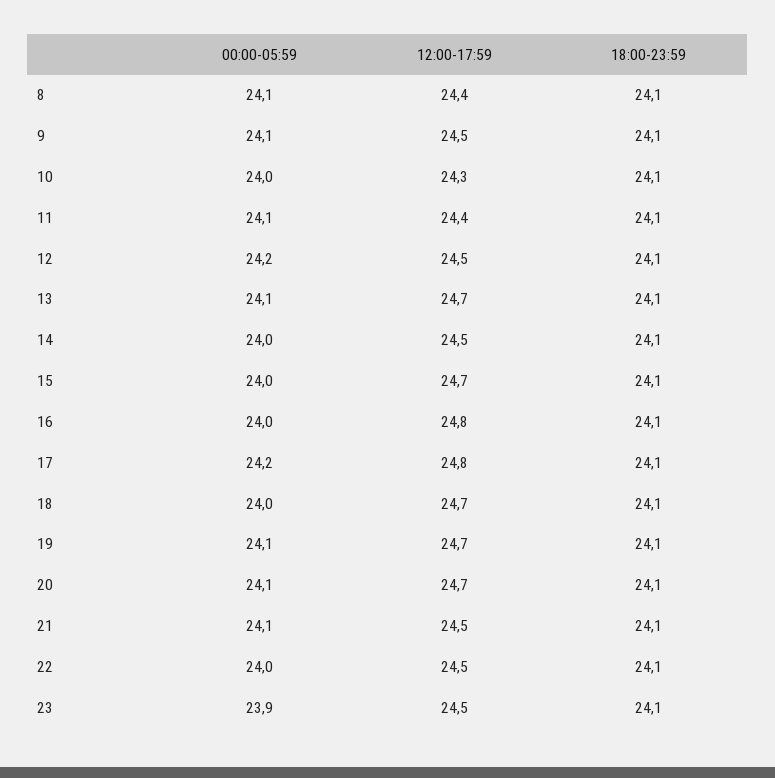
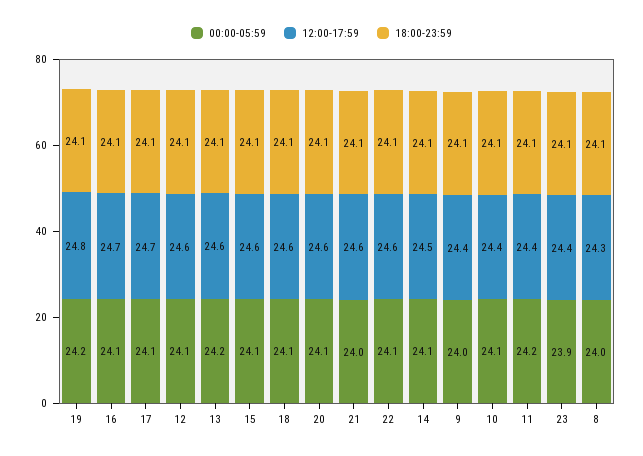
  {
    "00:00-05:59": {
-     "8": 24.1,
+     "8": 24,
-     "9": 24.1,
+     "9": 24,
-     "10": 24,
+     "10": 24.1,
-     "11": 24.1,
+     "11": 24.2,
-     "12": 24.2,
+     "12": 24.1,
-     "13": 24.1,
+     "13": 24.2,
-     "14": 24,
+     "14": 24.1,
-     "15": 24,
+     "15": 24.1,
-     "16": 24,
+     "16": 24.1,
-     "17": 24.2,
+     "17": 24.1,
-     "18": 24,
+     "18": 24.1,
-     "19": 24.1,
+     "19": 24.2,
      "20": 24.1,
-     "21": 24.1,
+     "21": 24,
-     "22": 24,
+     "22": 24.1,
      "23": 23.9
    },
    "12:00-17:59": {
-     "8": 24.4,
+     "8": 24.3,
-     "9": 24.5,
+     "9": 24.4,
-     "10": 24.3,
+     "10": 24.4,
      "11": 24.4,
-     "12": 24.5,
+     "12": 24.6,
-     "13": 24.7,
+     "13": 24.6,
      "14": 24.5,
-     "15": 24.7,
+     "15": 24.6,
-     "16": 24.8,
+     "16": 24.7,
-     "17": 24.8,
+     "17": 24.7,
-     "18": 24.7,
+     "18": 24.6,
-     "19": 24.7,
+     "19": 24.8,
-     "20": 24.7,
+     "20": 24.6,
-     "21": 24.5,
+     "21": 24.6,
-     "22": 24.5,
+     "22": 24.6,
-     "23": 24.5
+     "23": 24.4
    },
    "18:00-23:59": {
      "8": 24.1,
      "9": 24.1,
      "10": 24.1,
      "11": 24.1,
      "12": 24.1,
      "13": 24.1,
      "14": 24.1,
      "15": 24.1,
      "16": 24.1,
      "17": 24.1,
      "18": 24.1,
      "19": 24.1,
      "20": 24.1,
      "21": 24.1,
      "22": 24.1,
      "23": 24.1
    }
  }

